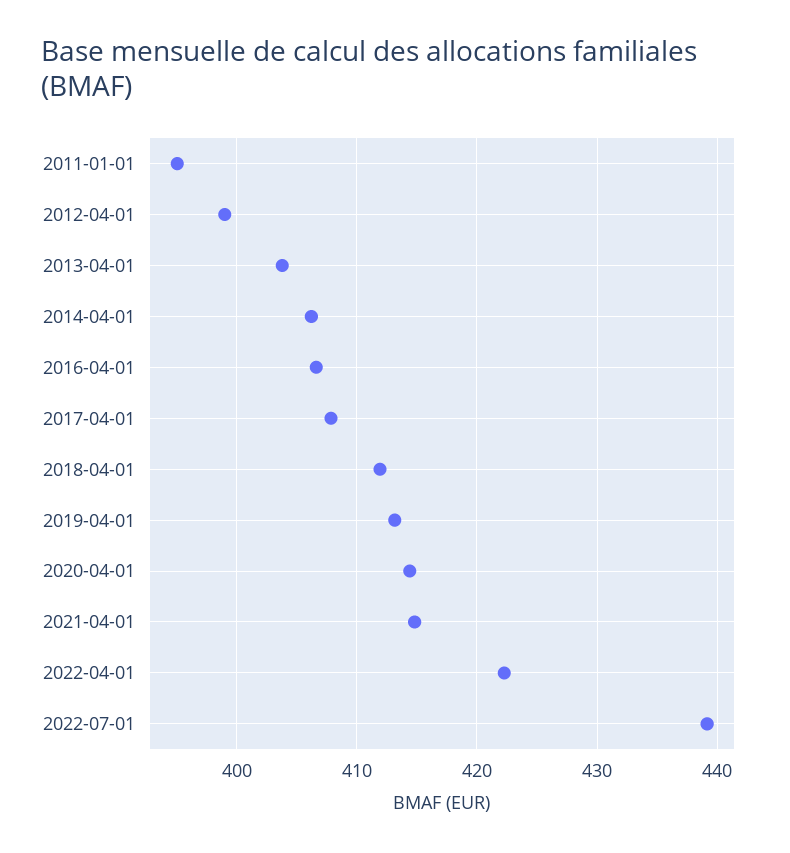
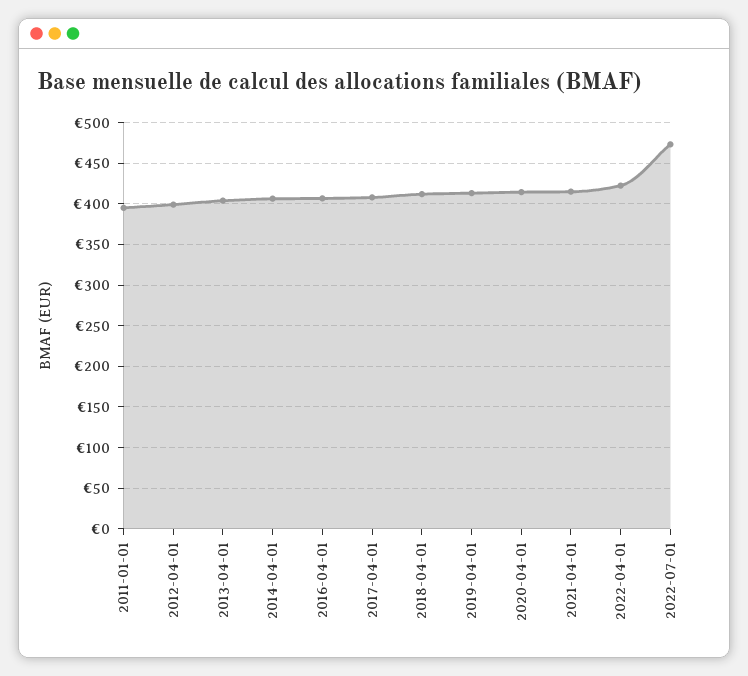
  {
    "2011-01-01": 395,
    "2012-04-01": 399,
    "2013-04-01": 404,
    "2014-04-01": 406,
    "2016-04-01": 407,
    "2017-04-01": 408,
    "2018-04-01": 412,
    "2019-04-01": 413,
    "2020-04-01": 414,
    "2021-04-01": 415,
    "2022-04-01": 422,
-   "2022-07-01": 439
+   "2022-07-01": 470
  }

